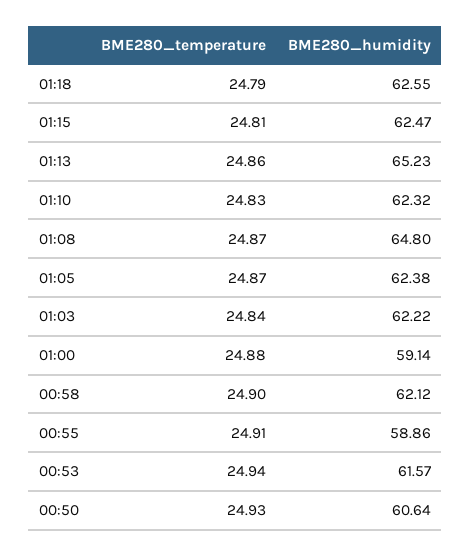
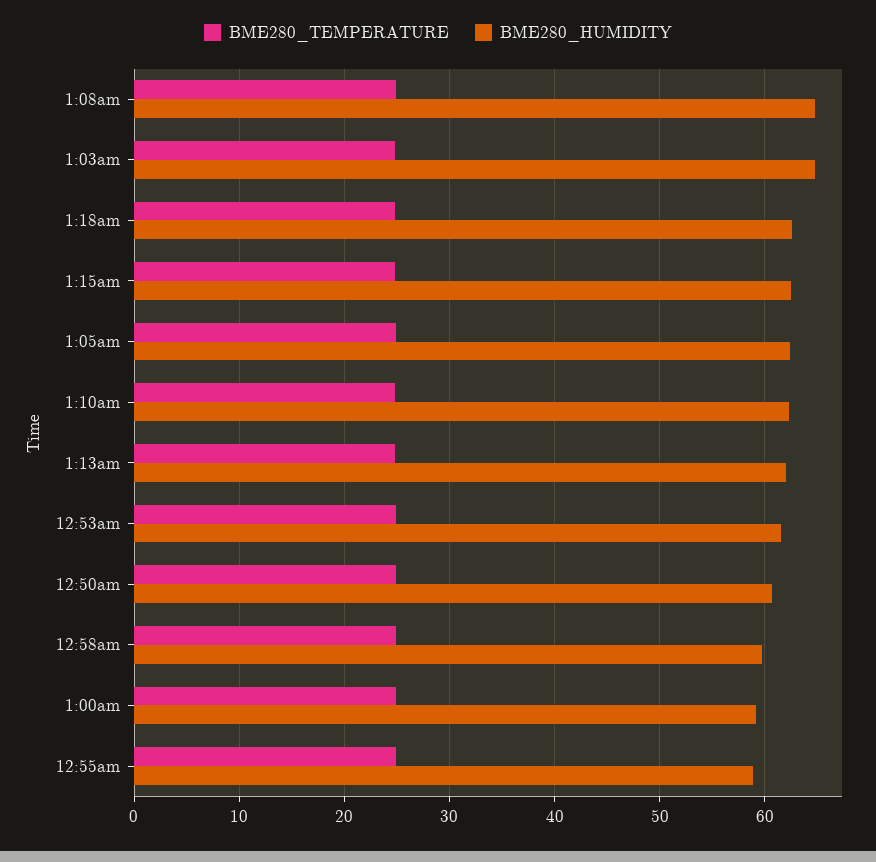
  {
    "BME280_temperature": {
      "01:18": 24.79,
      "01:15": 24.81,
      "01:13": 24.86,
      "01:10": 24.83,
      "01:08": 24.87,
      "01:05": 24.87,
      "01:03": 24.84,
      "01:00": 24.88,
      "00:58": 24.9,
      "00:55": 24.91,
      "00:53": 24.94,
      "00:50": 24.93
    },
    "BME280_humidity": {
      "01:18": 62.55,
      "01:15": 62.47,
-     "01:13": 65.23,
+     "01:13": 62,
      "01:10": 62.32,
      "01:08": 64.8,
      "01:05": 62.38,
-     "01:03": 62.22,
+     "01:03": 65,
      "01:00": 59.14,
-     "00:58": 62.12,
+     "00:58": 60,
      "00:55": 58.86,
      "00:53": 61.57,
      "00:50": 60.64
    }
  }

